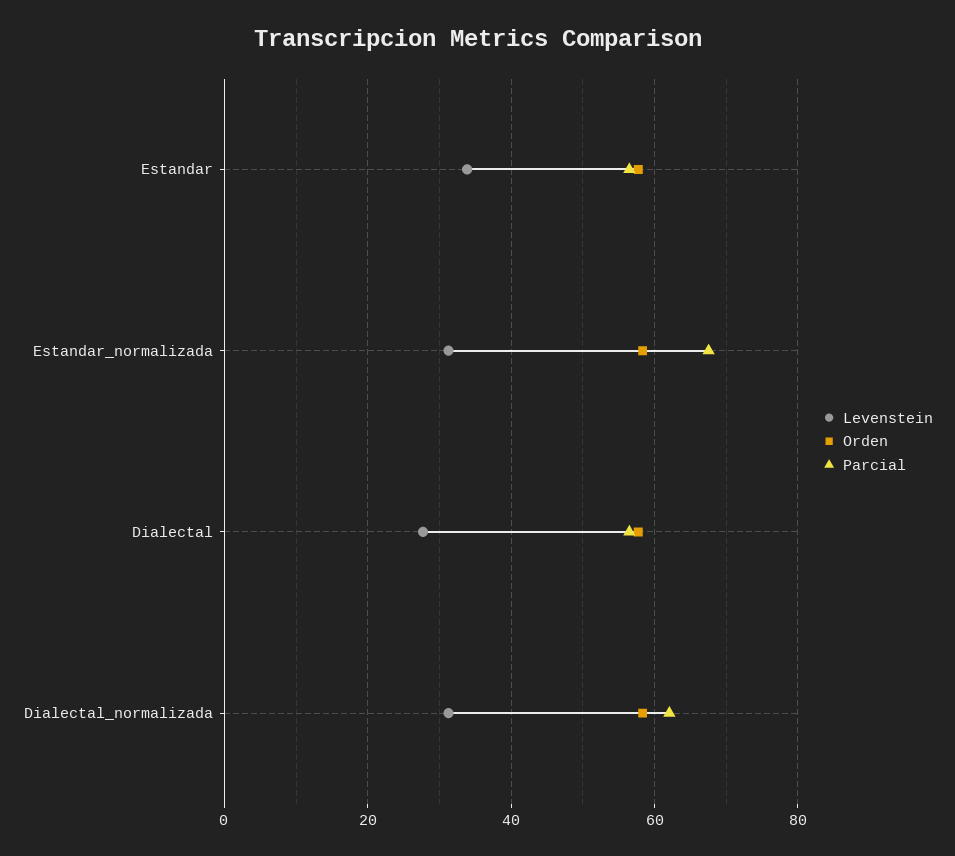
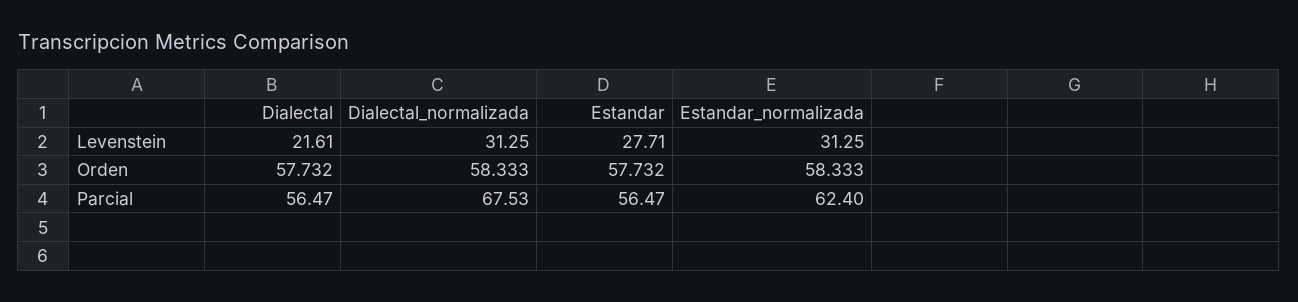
  {
    "Levenstein": {
-     "Estandar": 34,
+     "Estandar": 27.71,
      "Estandar_normalizada": 31.25,
-     "Dialectal": 28,
+     "Dialectal": 21.61,
      "Dialectal_normalizada": 31.25
    },
    "Orden": {
      "Estandar": 57.732,
      "Estandar_normalizada": 58.333,
      "Dialectal": 57.732,
      "Dialectal_normalizada": 58.333
    },
    "Parcial": {
      "Estandar": 56.47,
-     "Estandar_normalizada": 68,
+     "Estandar_normalizada": 62.4,
      "Dialectal": 56.47,
-     "Dialectal_normalizada": 62
+     "Dialectal_normalizada": 67.53
    }
  }

